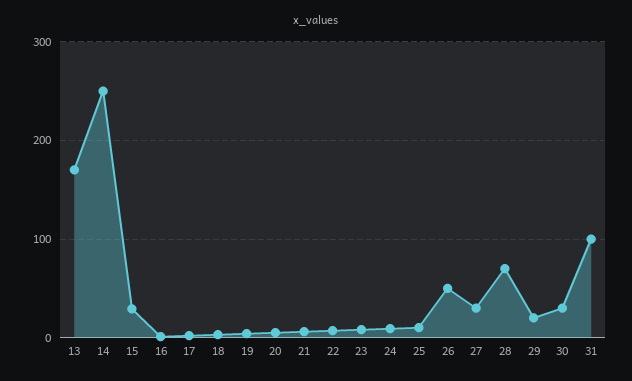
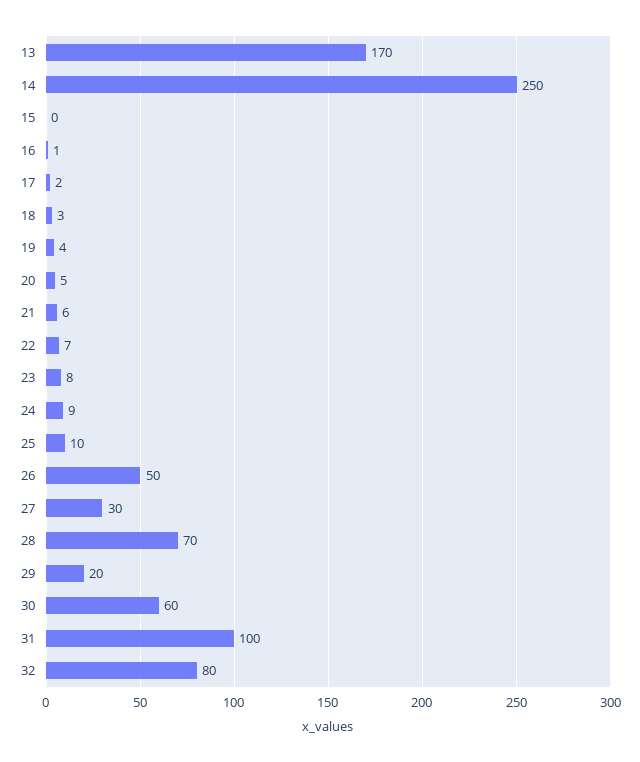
  {
    "13": 170,
    "14": 250,
-   "15": 30,
+   "15": 0,
    "16": 1,
    "17": 2,
    "18": 3,
    "19": 4,
    "20": 5,
    "21": 6,
    "22": 7,
    "23": 8,
    "24": 9,
    "25": 10,
    "26": 50,
    "27": 30,
    "28": 70,
    "29": 20,
-   "30": 30,
+   "30": 60,
-   "31": 100
+   "31": 100,
+   "32": 80
  }

